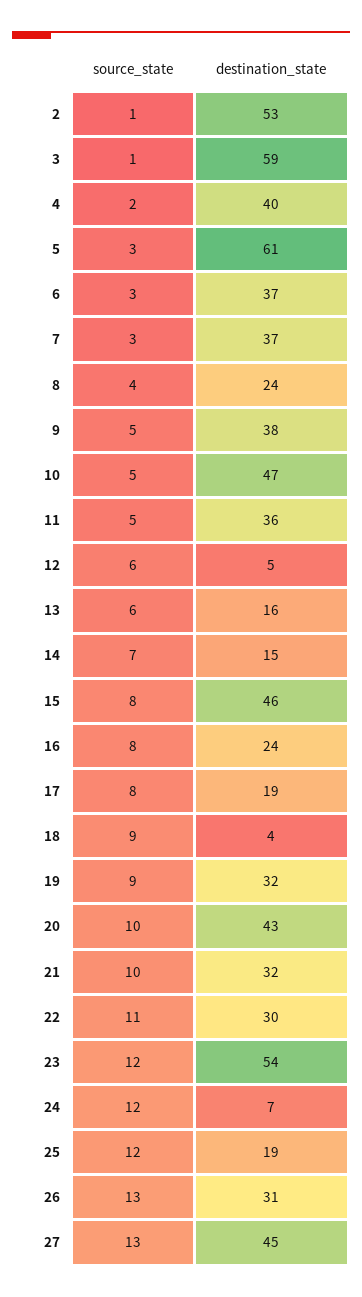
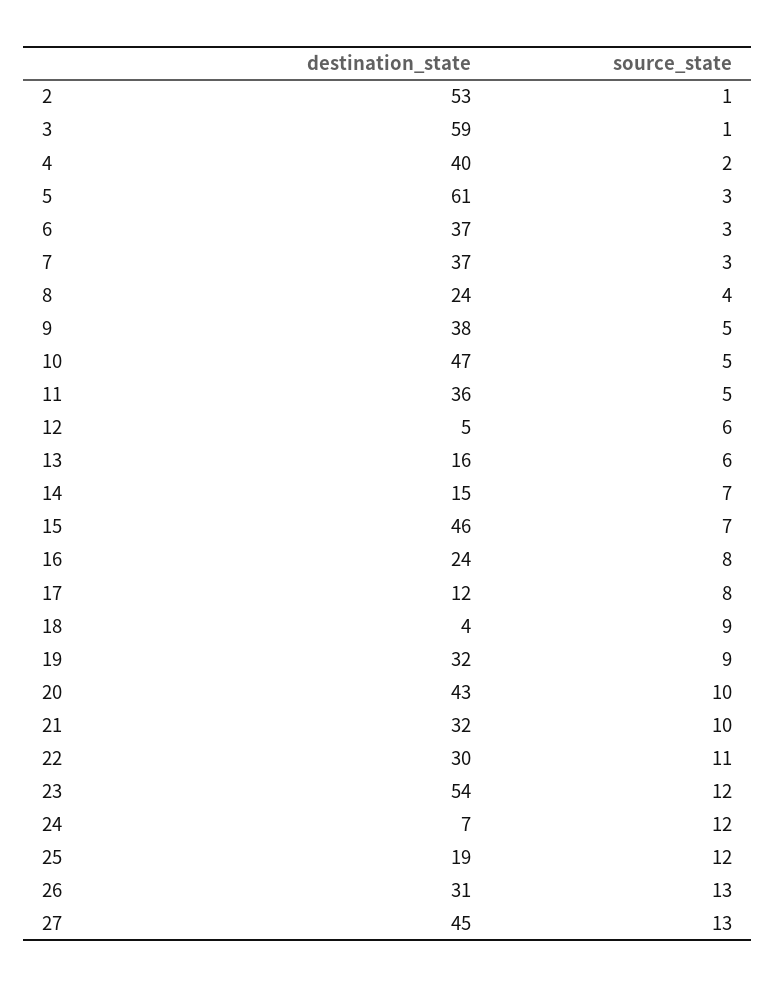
  {
    "source_state": {
      "2": 1,
      "3": 1,
      "4": 2,
      "5": 3,
      "6": 3,
      "7": 3,
      "8": 4,
      "9": 5,
      "10": 5,
      "11": 5,
      "12": 6,
      "13": 6,
      "14": 7,
-     "15": 8,
+     "15": 7,
      "16": 8,
      "17": 8,
      "18": 9,
      "19": 9,
      "20": 10,
      "21": 10,
      "22": 11,
      "23": 12,
      "24": 12,
      "25": 12,
      "26": 13,
      "27": 13
    },
    "destination_state": {
      "2": 53,
      "3": 59,
      "4": 40,
      "5": 61,
      "6": 37,
      "7": 37,
      "8": 24,
      "9": 38,
      "10": 47,
      "11": 36,
      "12": 5,
      "13": 16,
      "14": 15,
      "15": 46,
      "16": 24,
-     "17": 19,
+     "17": 12,
      "18": 4,
      "19": 32,
      "20": 43,
      "21": 32,
      "22": 30,
      "23": 54,
      "24": 7,
      "25": 19,
      "26": 31,
      "27": 45
    }
  }

